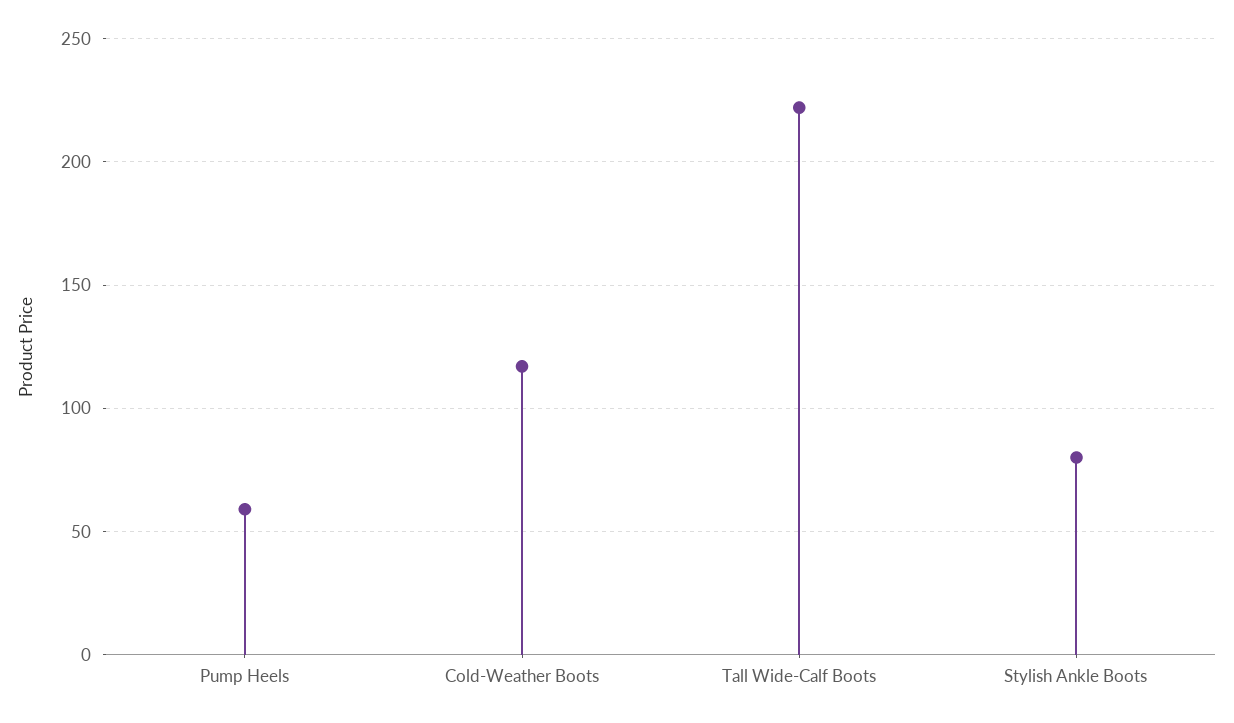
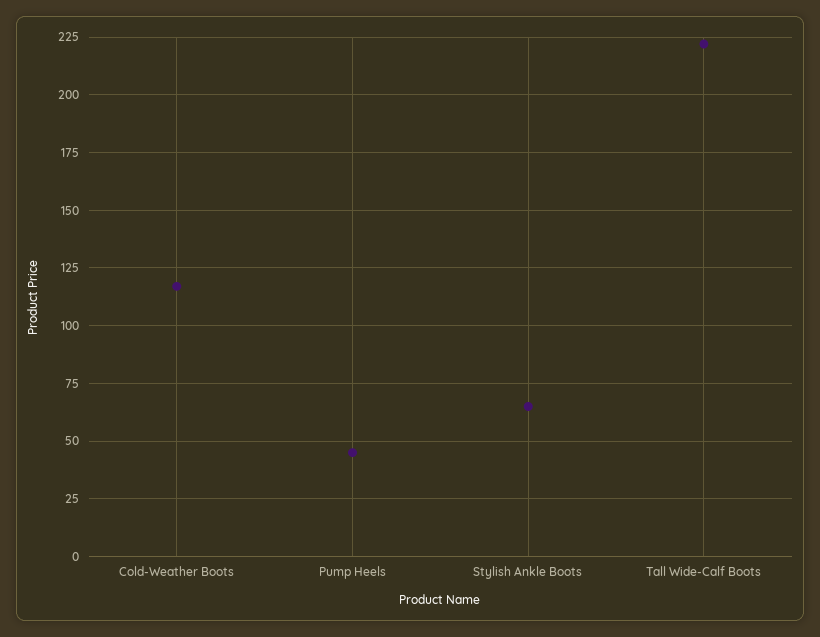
  {
-   "Pump Heels": 60,
+   "Pump Heels": 45,
    "Cold-Weather Boots": 115,
    "Tall Wide-Calf Boots": 220,
-   "Stylish Ankle Boots": 80
+   "Stylish Ankle Boots": 65
  }

